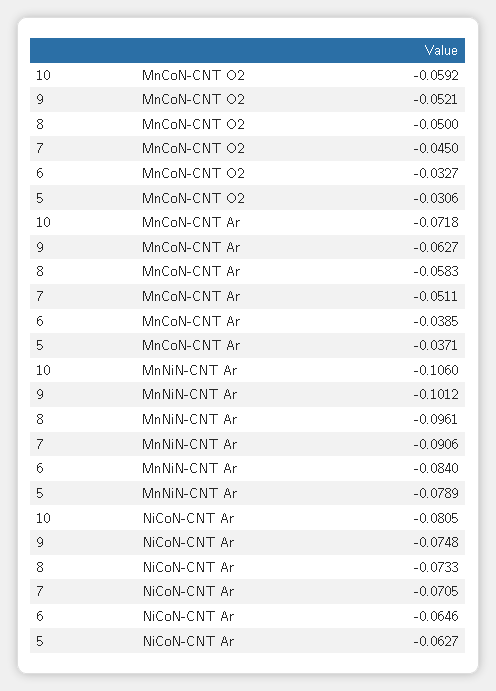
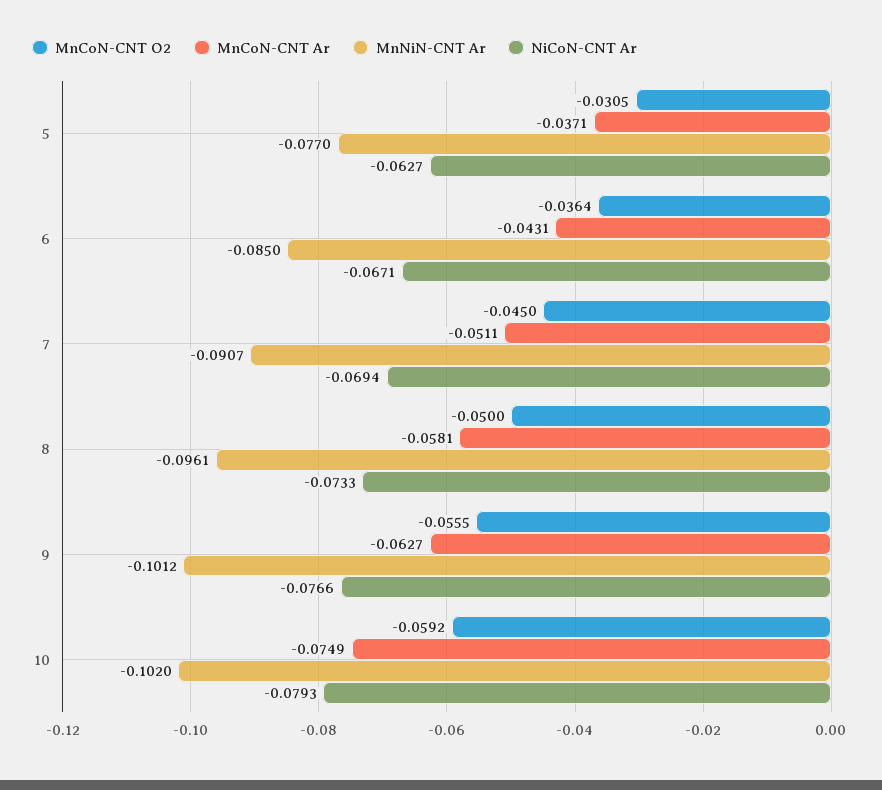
  {
    "MnCoN-CNT O2": {
      "10": -0.0592,
-     "9": -0.0521,
+     "9": -0.0555,
      "8": -0.05,
      "7": -0.045,
-     "6": -0.0327,
+     "6": -0.0364,
-     "5": -0.0306
+     "5": -0.0305
    },
    "MnCoN-CNT Ar": {
-     "10": -0.0718,
+     "10": -0.0749,
      "9": -0.0627,
-     "8": -0.0583,
+     "8": -0.0581,
      "7": -0.0511,
-     "6": -0.0385,
+     "6": -0.0431,
      "5": -0.0371
    },
    "MnNiN-CNT Ar": {
-     "10": -0.106,
+     "10": -0.102,
      "9": -0.1012,
      "8": -0.0961,
-     "7": -0.0906,
+     "7": -0.0907,
-     "6": -0.084,
+     "6": -0.085,
-     "5": -0.0789
+     "5": -0.077
    },
    "NiCoN-CNT Ar": {
-     "10": -0.0805,
+     "10": -0.0793,
-     "9": -0.0748,
+     "9": -0.0766,
      "8": -0.0733,
-     "7": -0.0705,
+     "7": -0.0694,
-     "6": -0.0646,
+     "6": -0.0671,
      "5": -0.0627
    }
  }

